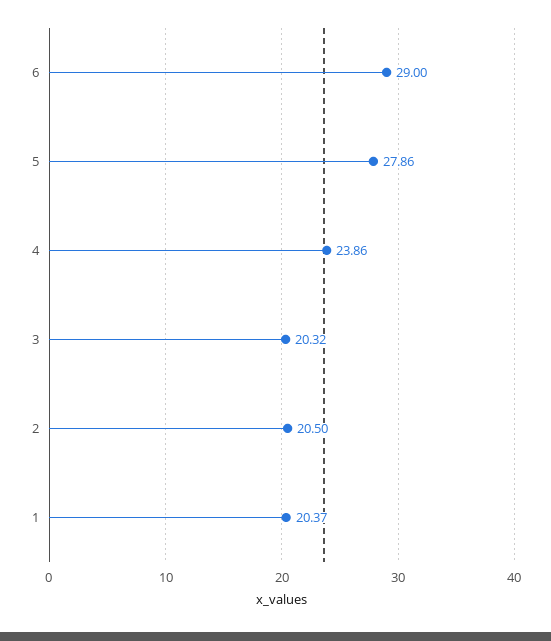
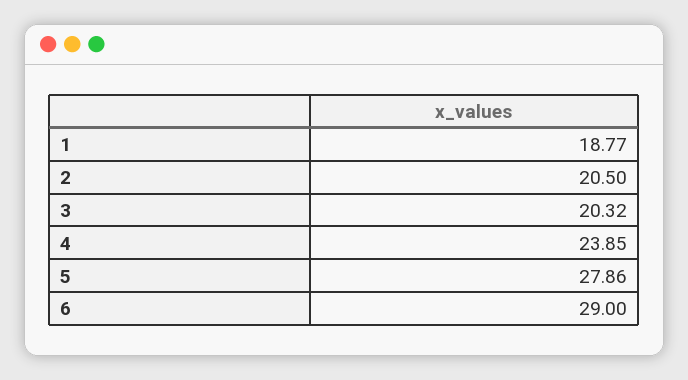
  {
    "6": 29,
    "5": 27.86,
-   "4": 23.86,
+   "4": 23.85,
    "3": 20.32,
    "2": 20.5,
-   "1": 20.37
+   "1": 18.77
  }

